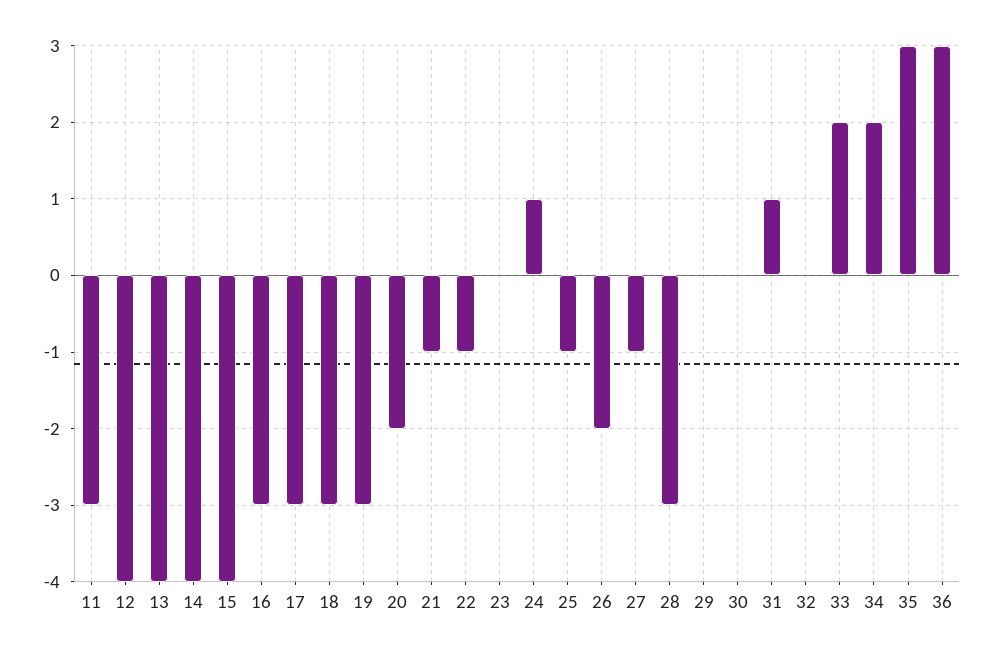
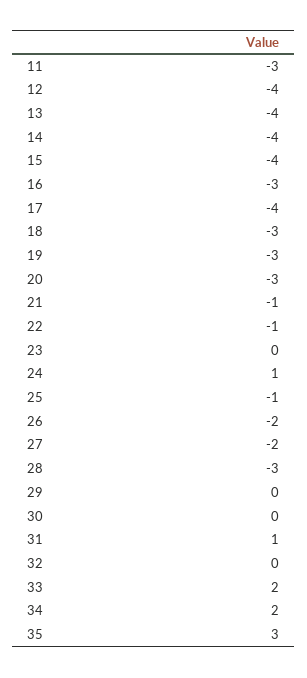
  {
    "11": -3,
    "12": -4,
    "13": -4,
    "14": -4,
    "15": -4,
    "16": -3,
-   "17": -3,
+   "17": -4,
    "18": -3,
    "19": -3,
-   "20": -2,
+   "20": -3,
    "21": -1,
    "22": -1,
    "23": 0,
    "24": 1,
    "25": -1,
    "26": -2,
-   "27": -1,
+   "27": -2,
    "28": -3,
    "29": 0,
    "30": 0,
    "31": 1,
    "32": 0,
    "33": 2,
    "34": 2,
-   "35": 3,
+   "35": 3
-   "36": 3
  }

